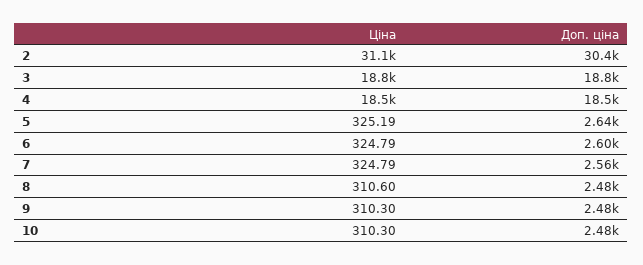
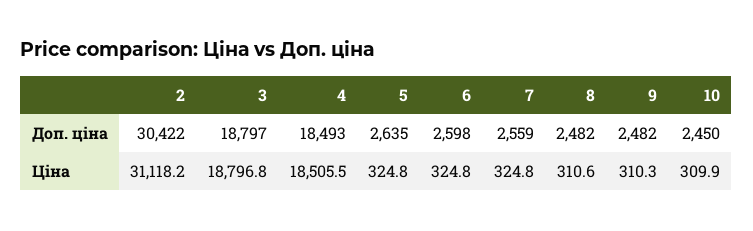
  {
    "Ціна": {
      "2": 31118.2,
      "3": 18796.8,
      "4": 18505.5,
-     "5": 325.19,
+     "5": 324.8,
      "6": 324.79,
      "7": 324.79,
      "8": 310.6,
      "9": 310.3,
-     "10": 310.3
+     "10": 309.9
    },
    "Доп. ціна": {
      "2": 30422,
      "3": 18797,
      "4": 18493,
      "5": 2635,
      "6": 2598,
      "7": 2559,
      "8": 2482,
      "9": 2482,
-     "10": 2480
+     "10": 2450
    }
  }

